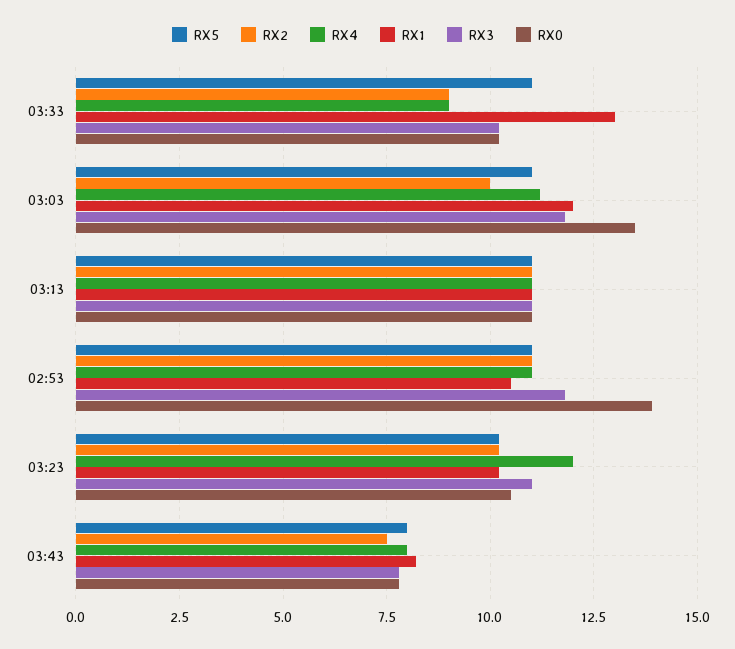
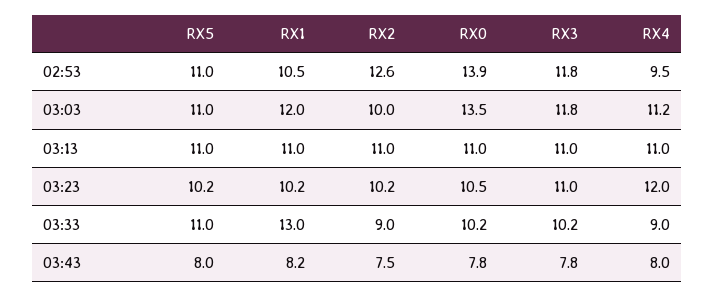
  {
    "RX5": {
      "03:33": 11,
      "03:03": 11,
      "03:13": 11,
      "02:53": 11,
      "03:23": 10.2,
      "03:43": 8
    },
    "RX2": {
      "03:33": 9,
      "03:03": 10,
      "03:13": 11,
-     "02:53": 11,
+     "02:53": 12.6,
      "03:23": 10.2,
      "03:43": 7.5
    },
    "RX4": {
      "03:33": 9,
      "03:03": 11.2,
      "03:13": 11,
-     "02:53": 11,
+     "02:53": 9.5,
      "03:23": 12,
      "03:43": 8
    },
    "RX1": {
      "03:33": 13,
      "03:03": 12,
      "03:13": 11,
      "02:53": 10.5,
      "03:23": 10.2,
      "03:43": 8.2
    },
    "RX3": {
      "03:33": 10.2,
      "03:03": 11.8,
      "03:13": 11,
      "02:53": 11.8,
      "03:23": 11,
      "03:43": 7.8
    },
    "RX0": {
      "03:33": 10.2,
      "03:03": 13.5,
      "03:13": 11,
      "02:53": 13.9,
      "03:23": 10.5,
      "03:43": 7.8
    }
  }

